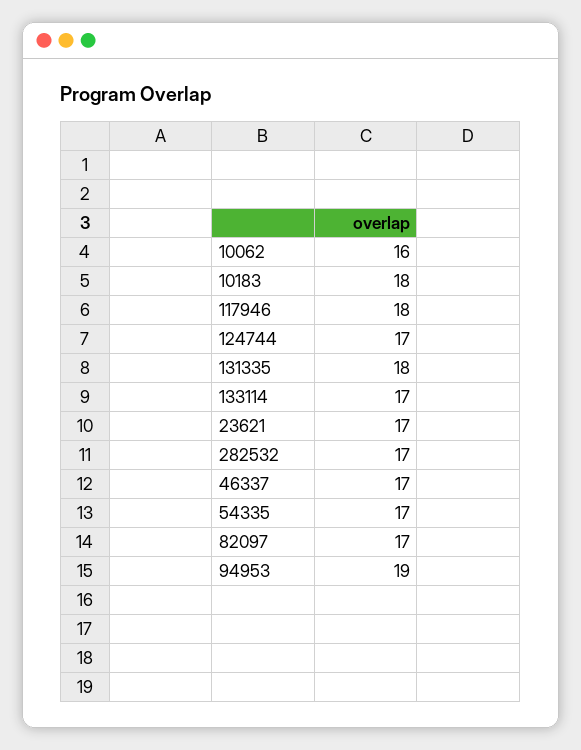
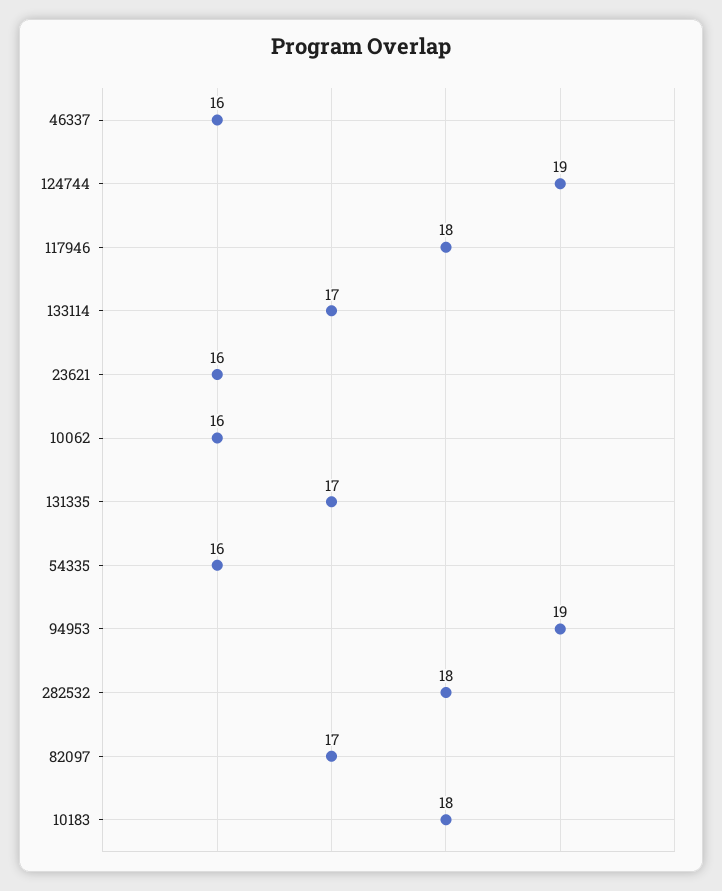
  {
    "10062": 16,
    "10183": 18,
    "117946": 18,
-   "124744": 17,
+   "124744": 19,
-   "131335": 18,
+   "131335": 17,
    "133114": 17,
-   "23621": 17,
+   "23621": 16,
-   "282532": 17,
+   "282532": 18,
-   "46337": 17,
+   "46337": 16,
-   "54335": 17,
+   "54335": 16,
    "82097": 17,
    "94953": 19
  }

